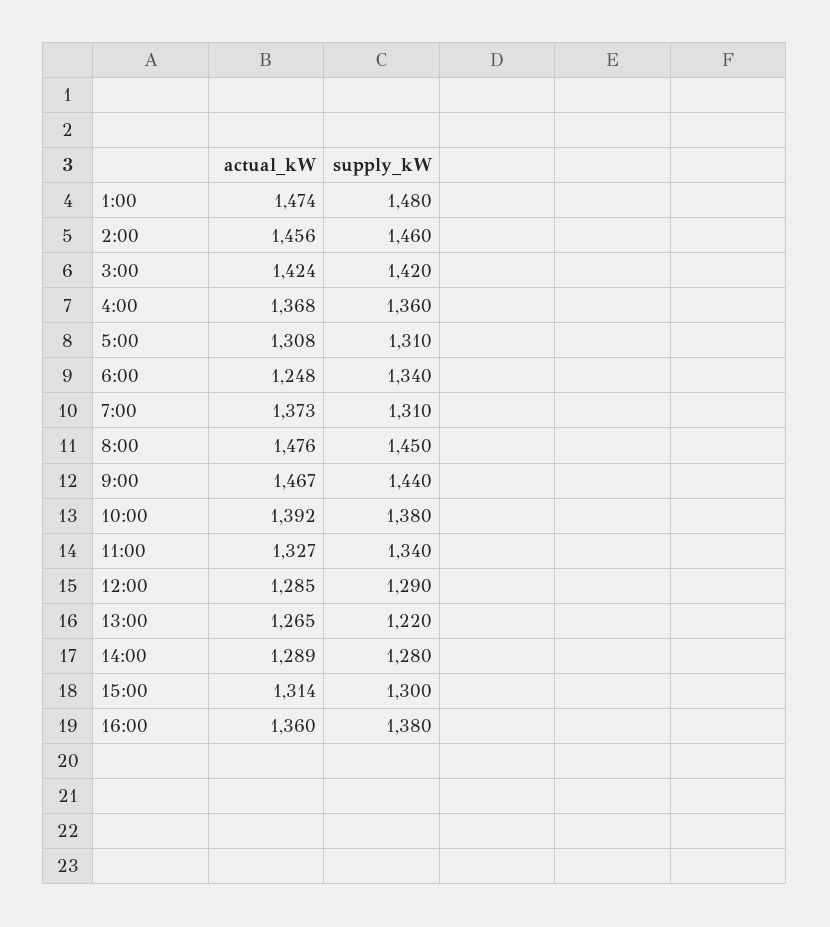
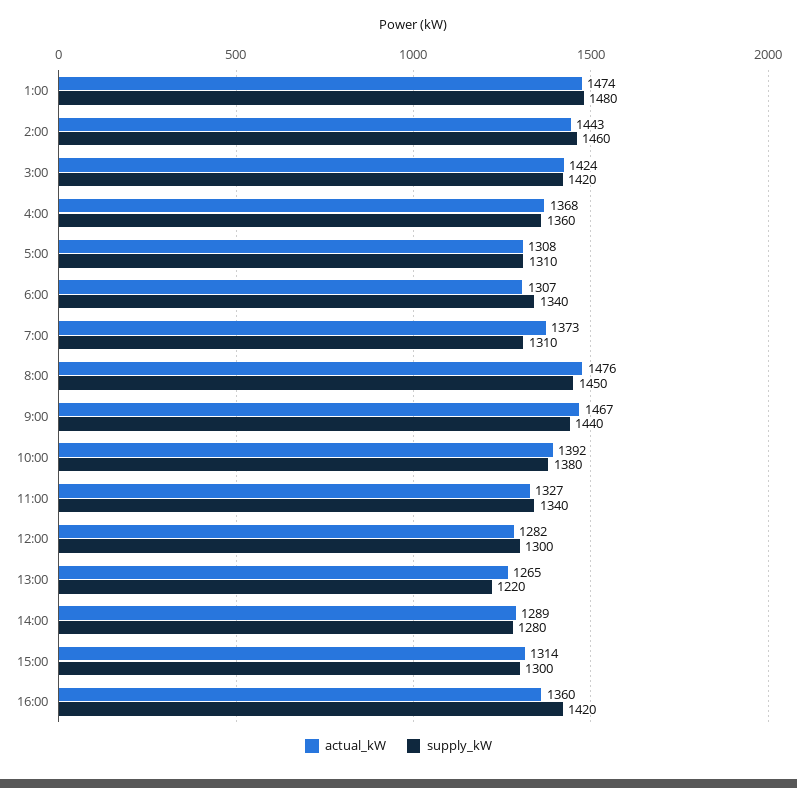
  {
    "actual_kW": {
      "1:00": 1474,
-     "2:00": 1456,
+     "2:00": 1443,
      "3:00": 1424,
      "4:00": 1368,
      "5:00": 1308,
-     "6:00": 1248,
+     "6:00": 1307,
      "7:00": 1373,
      "8:00": 1476,
      "9:00": 1467,
      "10:00": 1392,
      "11:00": 1327,
-     "12:00": 1285,
+     "12:00": 1282,
      "13:00": 1265,
      "14:00": 1289,
      "15:00": 1314,
      "16:00": 1360
    },
    "supply_kW": {
      "1:00": 1480,
      "2:00": 1460,
      "3:00": 1420,
      "4:00": 1360,
      "5:00": 1310,
      "6:00": 1340,
      "7:00": 1310,
      "8:00": 1450,
      "9:00": 1440,
      "10:00": 1380,
      "11:00": 1340,
-     "12:00": 1290,
+     "12:00": 1300,
      "13:00": 1220,
      "14:00": 1280,
      "15:00": 1300,
-     "16:00": 1380
+     "16:00": 1420
    }
  }

